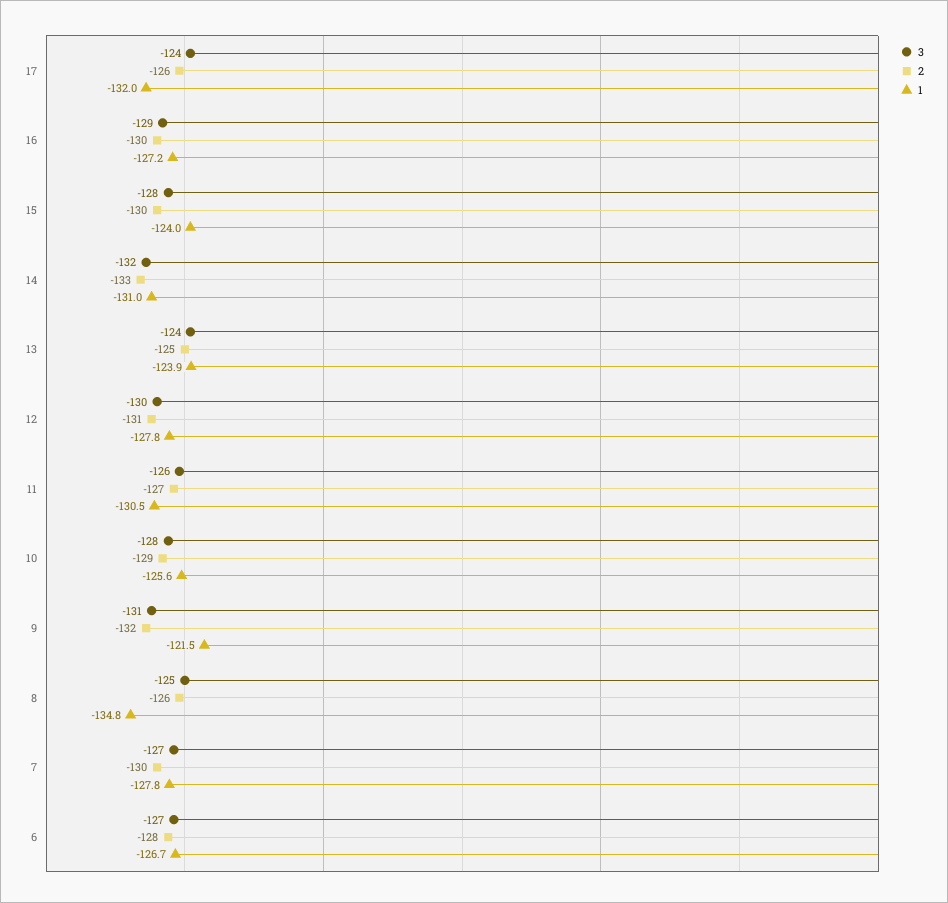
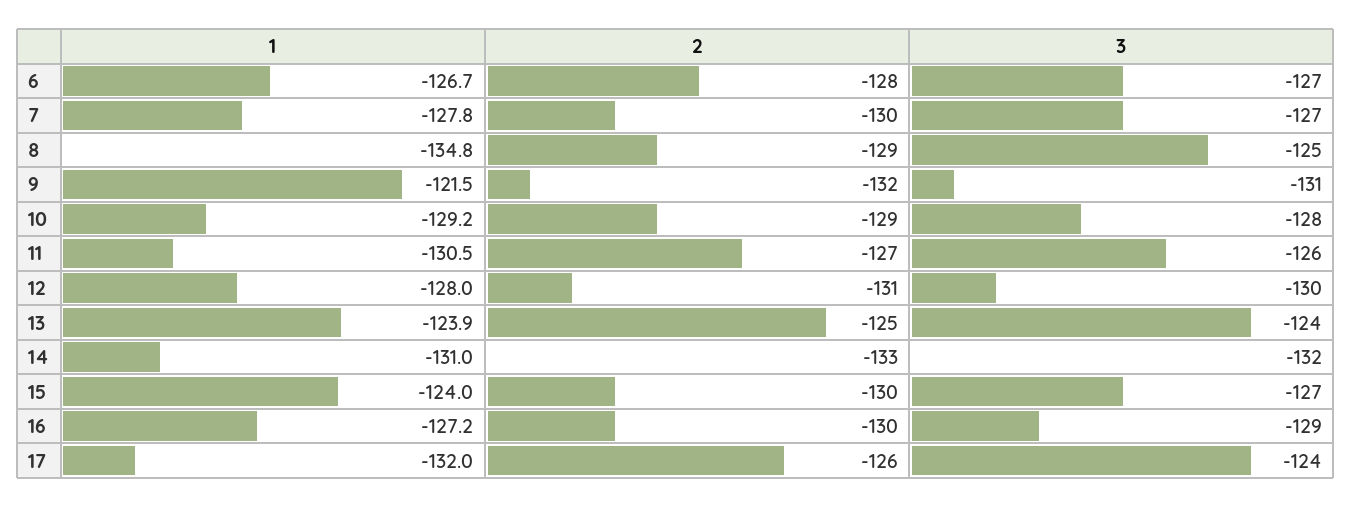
  {
    "3": {
      "17": -124,
      "16": -129,
-     "15": -128,
+     "15": -127,
      "14": -132,
      "13": -124,
      "12": -130,
      "11": -126,
      "10": -128,
      "9": -131,
      "8": -125,
      "7": -127,
      "6": -127
    },
    "2": {
      "17": -126,
      "16": -130,
      "15": -130,
      "14": -133,
      "13": -125,
      "12": -131,
      "11": -127,
      "10": -129,
      "9": -132,
-     "8": -126,
+     "8": -129,
      "7": -130,
      "6": -128
    },
    "1": {
      "17": -132,
      "16": -127.2,
      "15": -124,
      "14": -131,
      "13": -123.9,
-     "12": -127.8,
+     "12": -128,
      "11": -130.5,
-     "10": -125.6,
+     "10": -129.2,
      "9": -121.5,
      "8": -134.8,
      "7": -127.8,
      "6": -126.7
    }
  }

